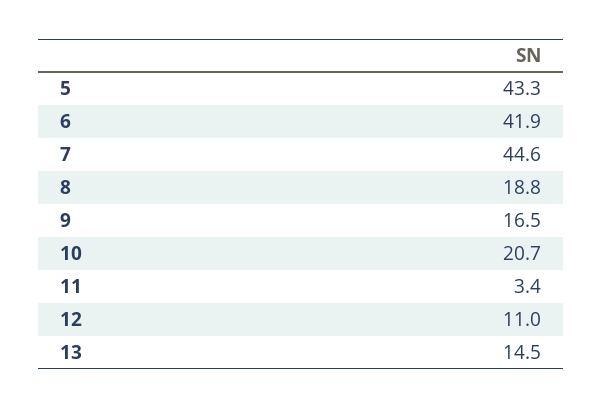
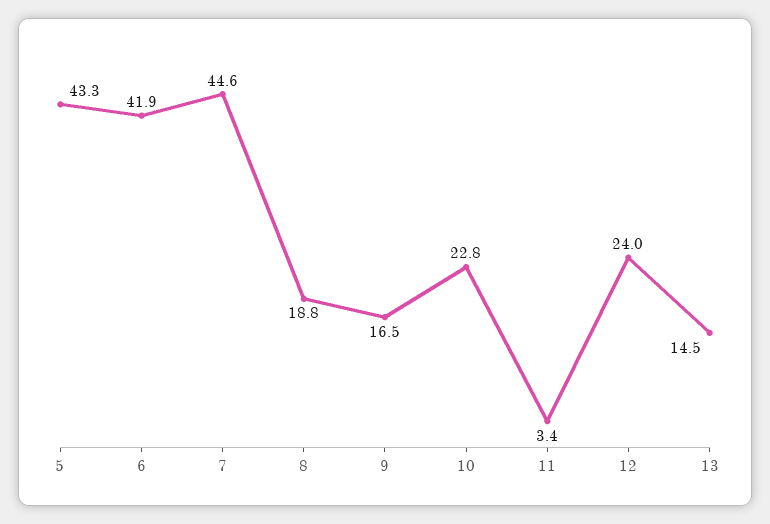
  {
    "5": 43.3,
    "6": 41.9,
    "7": 44.6,
    "8": 18.8,
    "9": 16.5,
-   "10": 20.7,
+   "10": 22.8,
    "11": 3.4,
-   "12": 11,
+   "12": 24,
    "13": 14.5
  }

